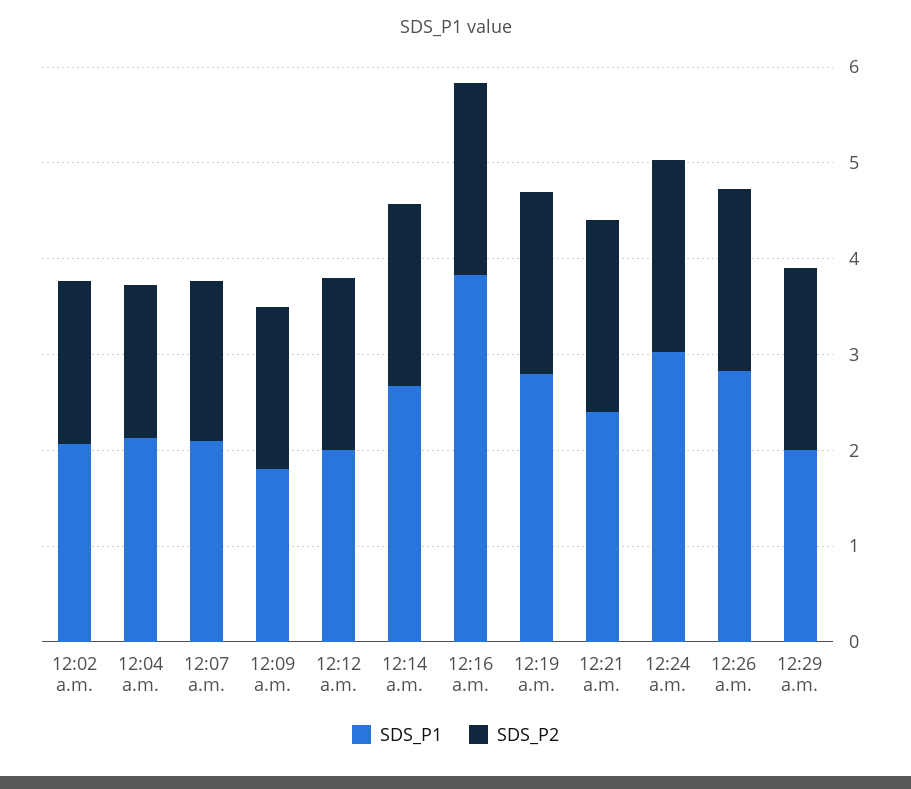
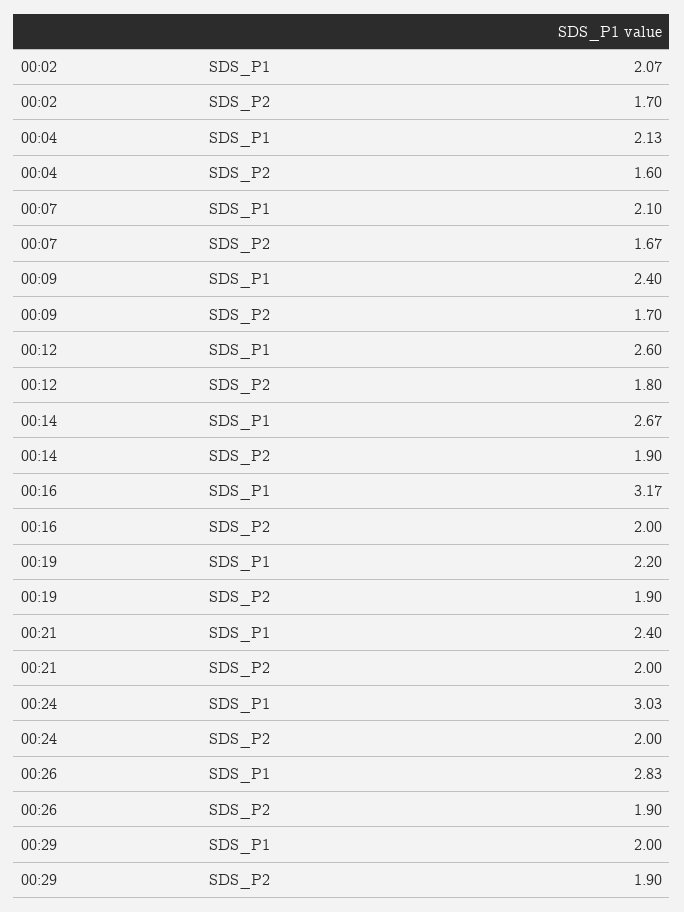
  {
    "SDS_P1": {
      "12:02 a.m.": 2.07,
      "12:04 a.m.": 2.13,
      "12:07 a.m.": 2.1,
-     "12:09 a.m.": 1.8,
+     "12:09 a.m.": 2.4,
-     "12:12 a.m.": 2,
+     "12:12 a.m.": 2.6,
      "12:14 a.m.": 2.67,
-     "12:16 a.m.": 3.8,
+     "12:16 a.m.": 3.17,
-     "12:19 a.m.": 2.8,
+     "12:19 a.m.": 2.2,
      "12:21 a.m.": 2.4,
      "12:24 a.m.": 3.03,
      "12:26 a.m.": 2.83,
      "12:29 a.m.": 2
    },
    "SDS_P2": {
      "12:02 a.m.": 1.7,
      "12:04 a.m.": 1.6,
      "12:07 a.m.": 1.67,
      "12:09 a.m.": 1.7,
      "12:12 a.m.": 1.8,
      "12:14 a.m.": 1.9,
      "12:16 a.m.": 2,
      "12:19 a.m.": 1.9,
      "12:21 a.m.": 2,
      "12:24 a.m.": 2,
      "12:26 a.m.": 1.9,
      "12:29 a.m.": 1.9
    }
  }

